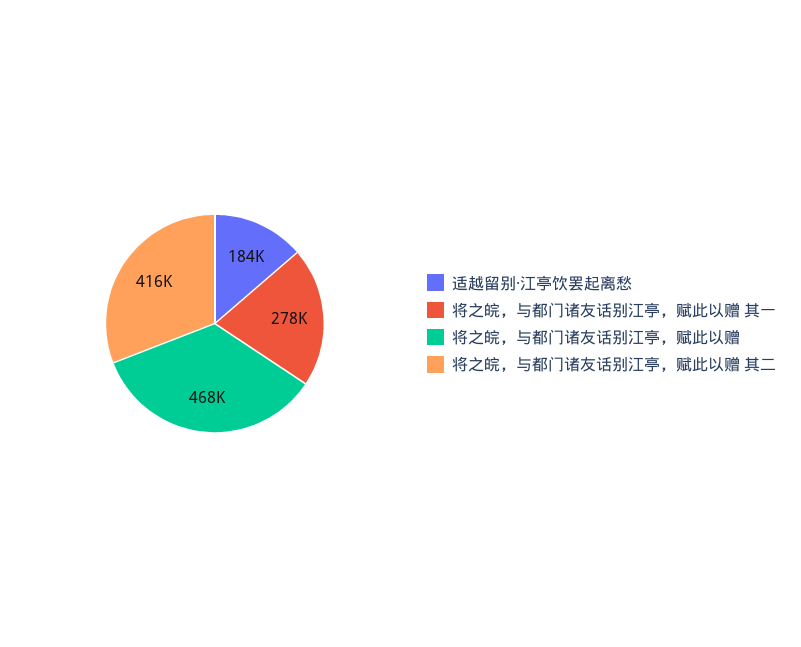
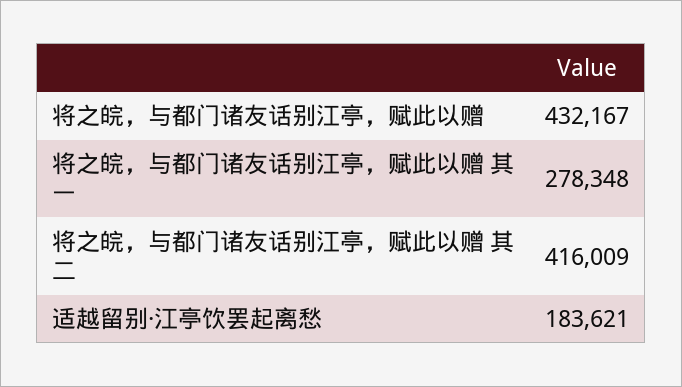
  {
    "适越留别·江亭饮罢起离愁": 183621,
    "将之皖，与都门诸友话别江亭，赋此以赠 其一": 278348,
-   "将之皖，与都门诸友话别江亭，赋此以赠": 468000,
+   "将之皖，与都门诸友话别江亭，赋此以赠": 432167,
    "将之皖，与都门诸友话别江亭，赋此以赠 其二": 416009
  }

